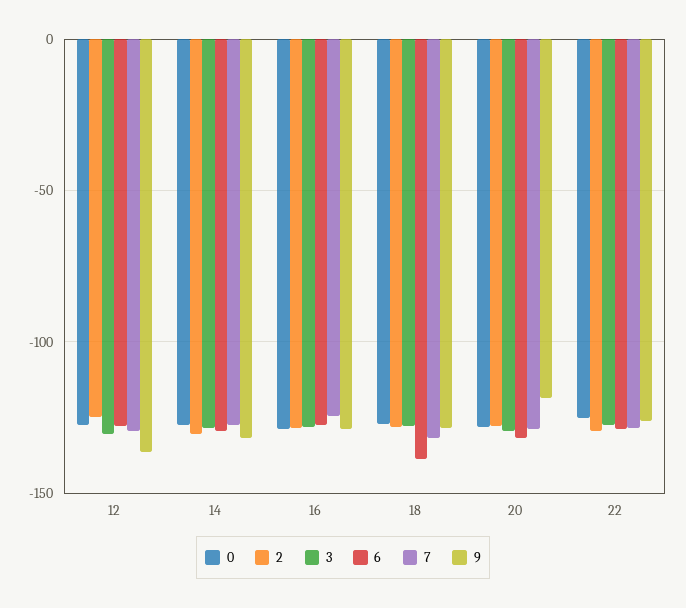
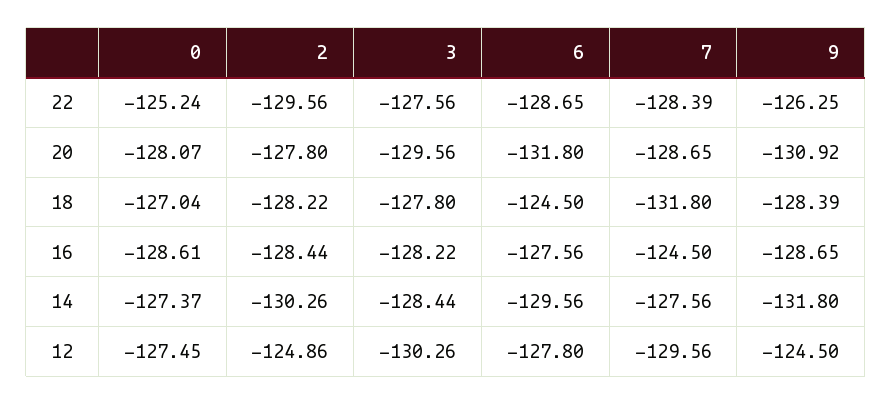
  {
    "0": {
      "12": -127.45,
      "14": -127.37,
      "16": -128.61,
      "18": -127.04,
      "20": -128.07,
      "22": -125.24
    },
    "2": {
      "12": -124.86,
      "14": -130.26,
      "16": -128.44,
      "18": -128.22,
      "20": -127.8,
      "22": -129.56
    },
    "3": {
      "12": -130.26,
      "14": -128.44,
      "16": -128.22,
      "18": -127.8,
      "20": -129.56,
      "22": -127.56
    },
    "6": {
      "12": -127.8,
      "14": -129.56,
      "16": -127.56,
-     "18": -140,
+     "18": -124.5,
      "20": -131.8,
      "22": -128.65
    },
    "7": {
      "12": -129.56,
      "14": -127.56,
      "16": -124.5,
      "18": -131.8,
      "20": -128.65,
      "22": -128.39
    },
    "9": {
-     "12": -135,
+     "12": -124.5,
      "14": -131.8,
      "16": -128.65,
      "18": -128.39,
-     "20": -120,
+     "20": -130.92,
      "22": -126.25
    }
  }

